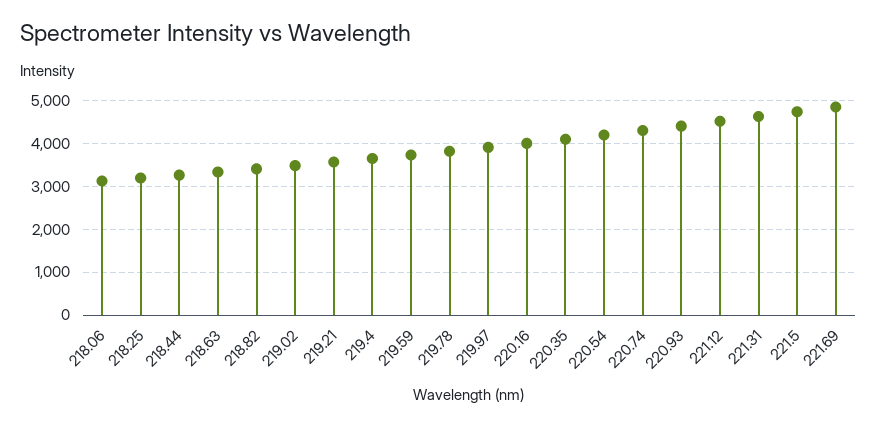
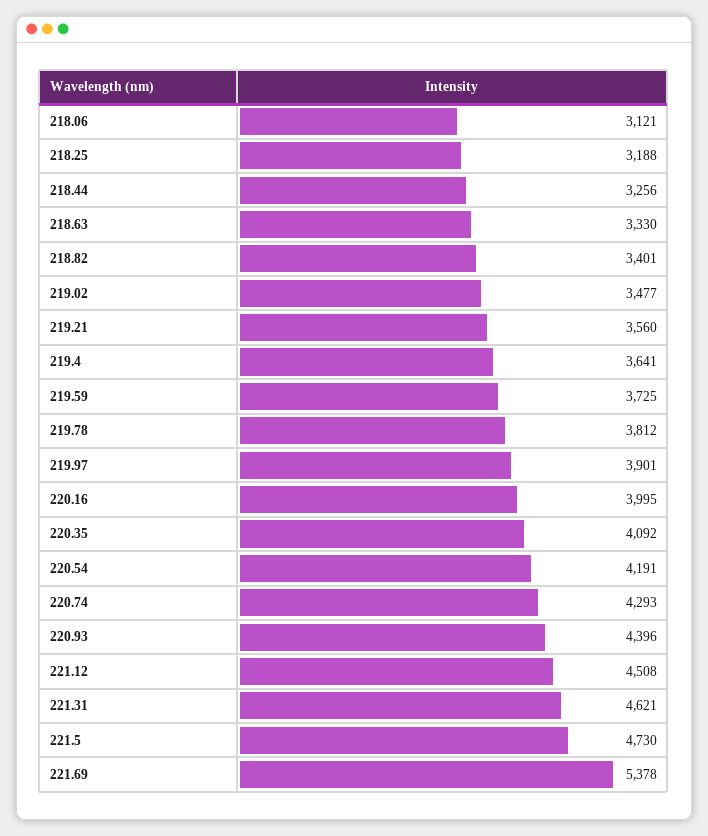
  {
    "218.06": 3121,
    "218.25": 3188,
    "218.44": 3256,
    "218.63": 3330,
    "218.82": 3401,
    "219.02": 3477,
    "219.21": 3560,
    "219.4": 3641,
    "219.59": 3725,
    "219.78": 3812,
    "219.97": 3901,
    "220.16": 3995,
    "220.35": 4092,
    "220.54": 4191,
    "220.74": 4293,
    "220.93": 4396,
    "221.12": 4508,
    "221.31": 4621,
    "221.5": 4730,
-   "221.69": 4800
+   "221.69": 5378
  }

